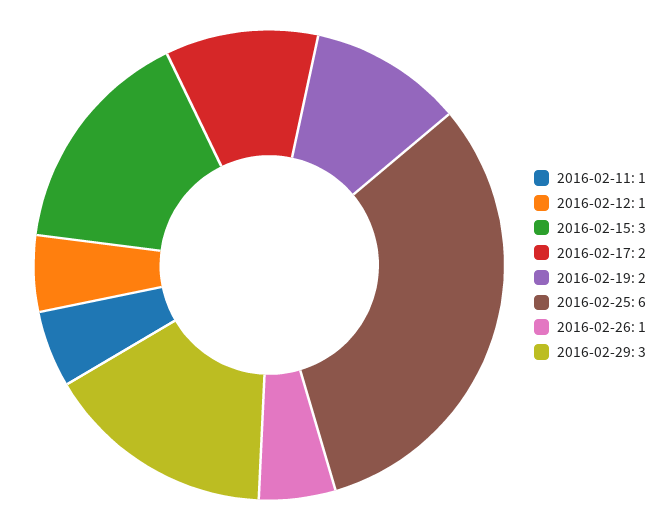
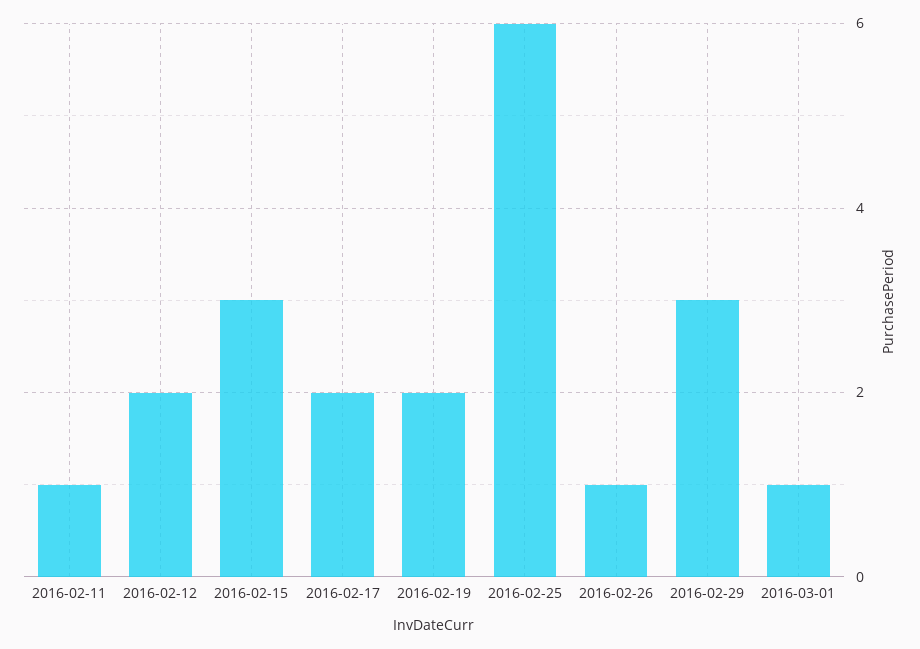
  {
    "2016-02-11": 1,
-   "2016-02-12": 1,
+   "2016-02-12": 2,
    "2016-02-15": 3,
    "2016-02-17": 2,
    "2016-02-19": 2,
    "2016-02-25": 6,
    "2016-02-26": 1,
-   "2016-02-29": 3
+   "2016-02-29": 3,
+   "2016-03-01": 1
  }

